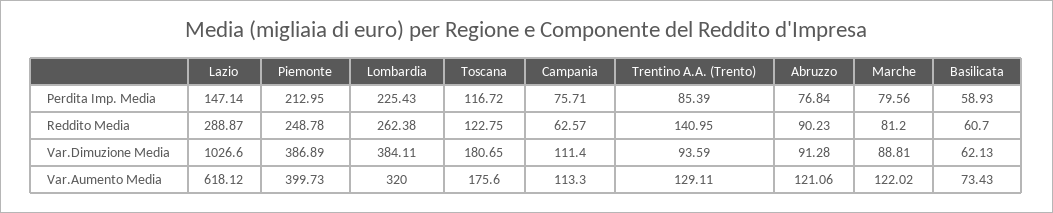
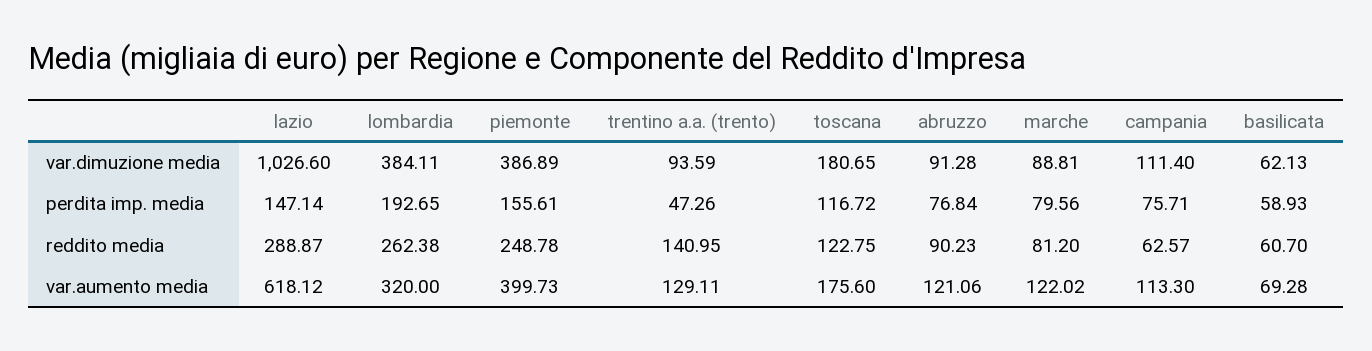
  {
    "Lazio": {
      "Perdita Imp. Media": 147.14,
      "Reddito Media": 288.87,
      "Var.Dimuzione Media": 1026.6,
      "Var.Aumento Media": 618.12
    },
    "Piemonte": {
-     "Perdita Imp. Media": 212.95,
+     "Perdita Imp. Media": 155.61,
      "Reddito Media": 248.78,
      "Var.Dimuzione Media": 386.89,
      "Var.Aumento Media": 399.73
    },
    "Lombardia": {
-     "Perdita Imp. Media": 225.43,
+     "Perdita Imp. Media": 192.65,
      "Reddito Media": 262.38,
      "Var.Dimuzione Media": 384.11,
      "Var.Aumento Media": 320
    },
    "Toscana": {
      "Perdita Imp. Media": 116.72,
      "Reddito Media": 122.75,
      "Var.Dimuzione Media": 180.65,
      "Var.Aumento Media": 175.6
    },
    "Campania": {
      "Perdita Imp. Media": 75.71,
      "Reddito Media": 62.57,
      "Var.Dimuzione Media": 111.4,
      "Var.Aumento Media": 113.3
    },
    "Trentino A.A. (Trento)": {
-     "Perdita Imp. Media": 85.39,
+     "Perdita Imp. Media": 47.26,
      "Reddito Media": 140.95,
      "Var.Dimuzione Media": 93.59,
      "Var.Aumento Media": 129.11
    },
    "Abruzzo": {
      "Perdita Imp. Media": 76.84,
      "Reddito Media": 90.23,
      "Var.Dimuzione Media": 91.28,
      "Var.Aumento Media": 121.06
    },
    "Marche": {
      "Perdita Imp. Media": 79.56,
      "Reddito Media": 81.2,
      "Var.Dimuzione Media": 88.81,
      "Var.Aumento Media": 122.02
    },
    "Basilicata": {
      "Perdita Imp. Media": 58.93,
      "Reddito Media": 60.7,
      "Var.Dimuzione Media": 62.13,
-     "Var.Aumento Media": 73.43
+     "Var.Aumento Media": 69.28
    }
  }

